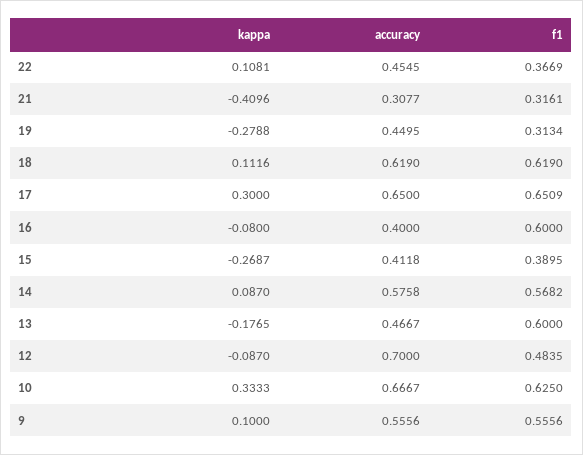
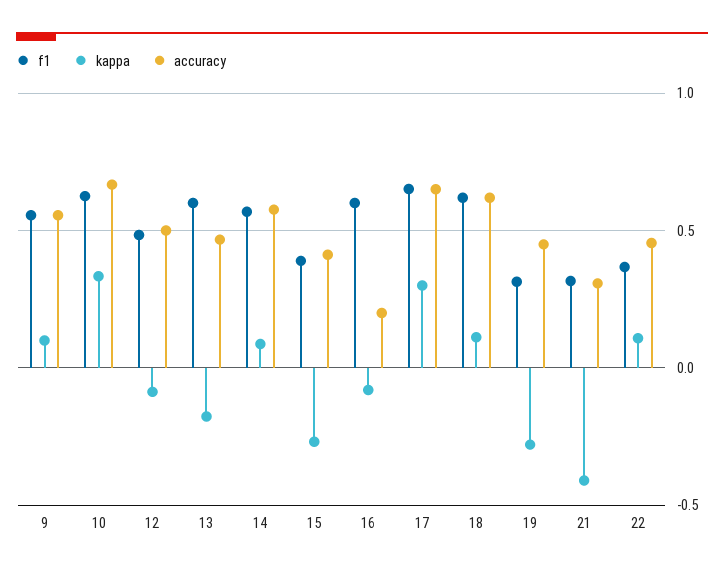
  {
    "kappa": {
      "22": 0.1081,
      "21": -0.4096,
      "19": -0.2788,
      "18": 0.1116,
      "17": 0.3,
      "16": -0.08,
      "15": -0.2687,
      "14": 0.087,
      "13": -0.1765,
      "12": -0.087,
      "10": 0.3333,
      "9": 0.1
    },
    "accuracy": {
      "22": 0.4545,
      "21": 0.3077,
      "19": 0.4495,
      "18": 0.619,
      "17": 0.65,
-     "16": 0.4,
+     "16": 0.2,
      "15": 0.4118,
      "14": 0.5758,
      "13": 0.4667,
-     "12": 0.7,
+     "12": 0.5,
      "10": 0.6667,
      "9": 0.5556
    },
    "f1": {
      "22": 0.3669,
      "21": 0.3161,
      "19": 0.3134,
      "18": 0.619,
      "17": 0.6509,
      "16": 0.6,
      "15": 0.3895,
      "14": 0.5682,
      "13": 0.6,
      "12": 0.4835,
      "10": 0.625,
      "9": 0.5556
    }
  }

